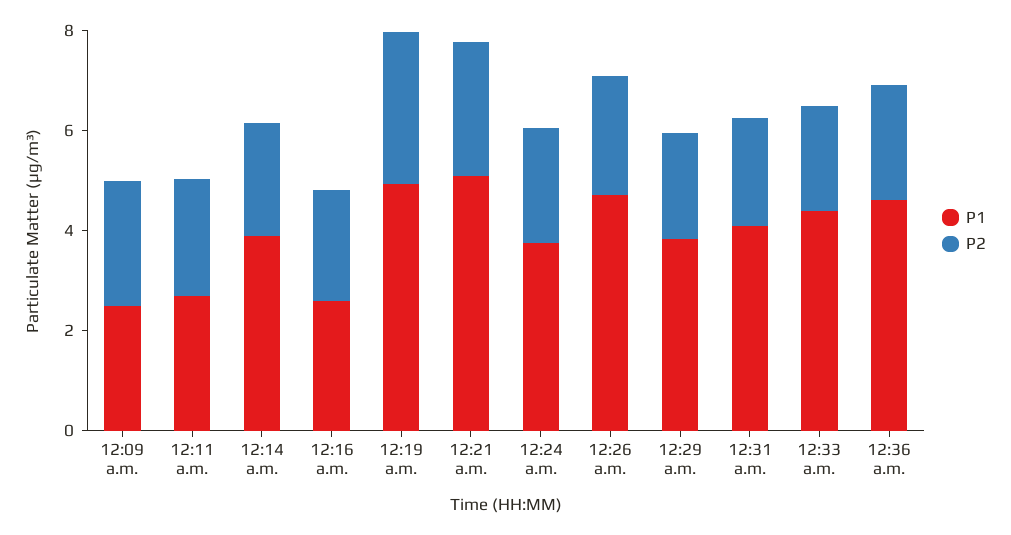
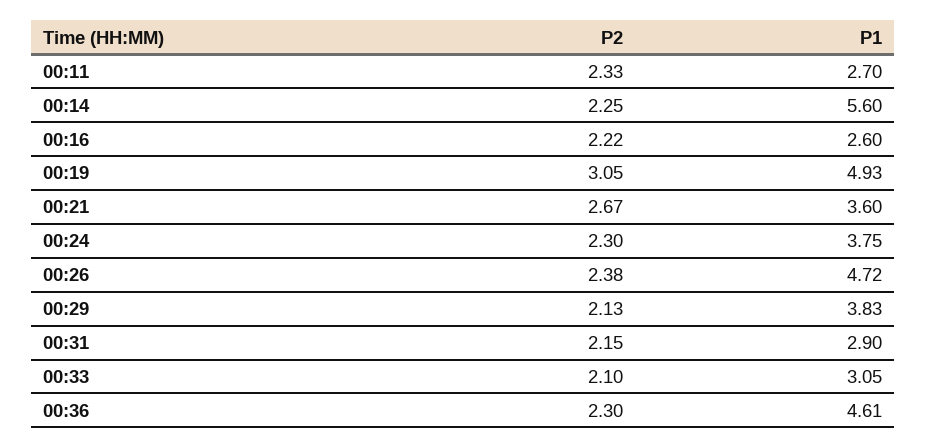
  {
    "P1": {
-     "12:09 a.m.": 2.5,
      "12:11 a.m.": 2.7,
-     "12:14 a.m.": 4,
+     "12:14 a.m.": 5.6,
      "12:16 a.m.": 2.6,
      "12:19 a.m.": 4.93,
-     "12:21 a.m.": 5,
+     "12:21 a.m.": 3.6,
      "12:24 a.m.": 3.75,
      "12:26 a.m.": 4.72,
      "12:29 a.m.": 3.83,
-     "12:31 a.m.": 4,
+     "12:31 a.m.": 2.9,
-     "12:33 a.m.": 4.5,
+     "12:33 a.m.": 3.05,
      "12:36 a.m.": 4.61
    },
    "P2": {
-     "12:09 a.m.": 2.5,
      "12:11 a.m.": 2.33,
      "12:14 a.m.": 2.25,
      "12:16 a.m.": 2.22,
      "12:19 a.m.": 3.05,
      "12:21 a.m.": 2.67,
      "12:24 a.m.": 2.3,
      "12:26 a.m.": 2.38,
      "12:29 a.m.": 2.13,
      "12:31 a.m.": 2.15,
      "12:33 a.m.": 2.1,
      "12:36 a.m.": 2.3
    }
  }

